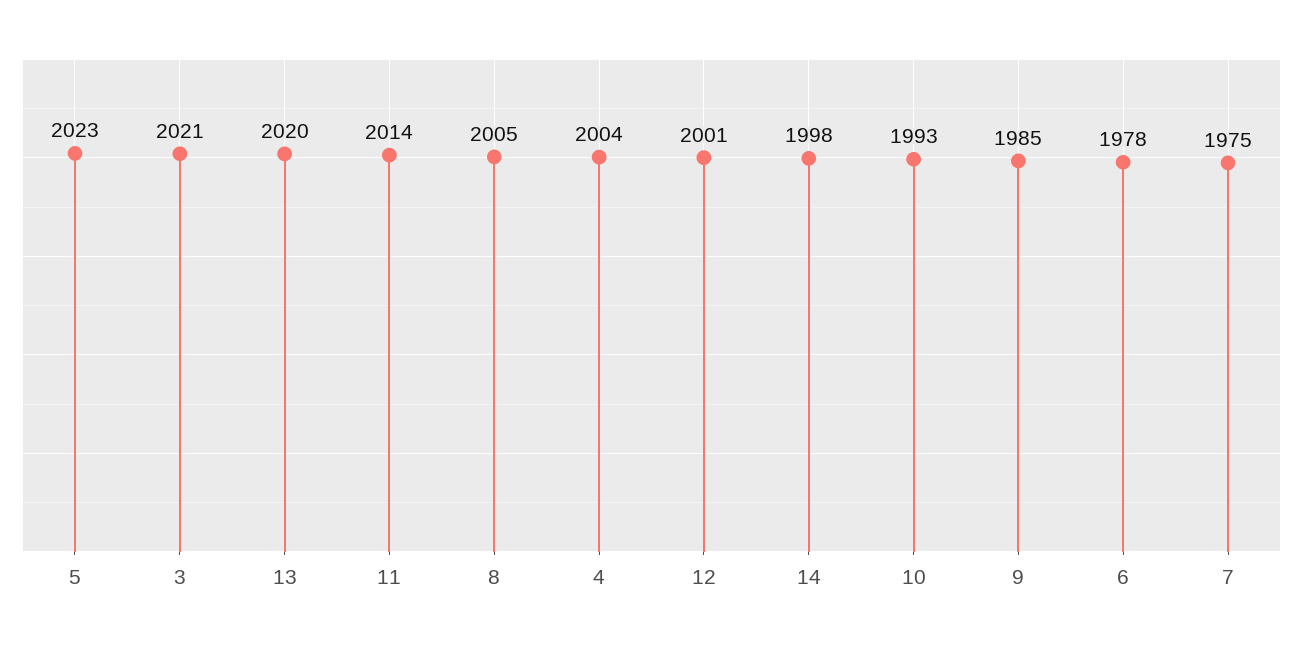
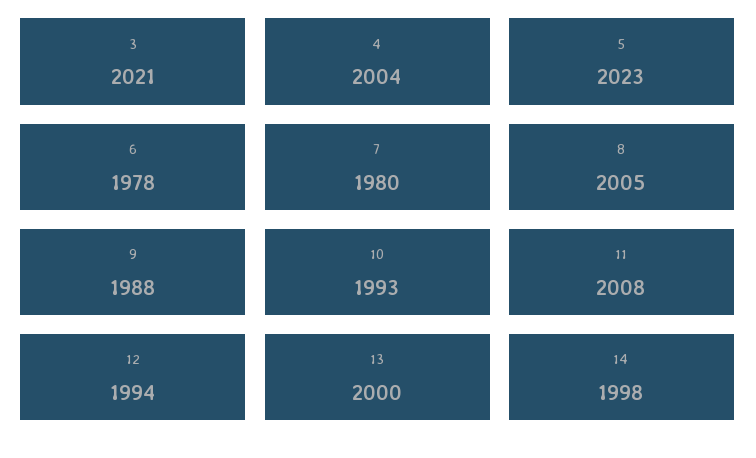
  {
    "5": 2023,
    "3": 2021,
-   "13": 2020,
+   "13": 2000,
-   "11": 2014,
+   "11": 2008,
    "8": 2005,
    "4": 2004,
-   "12": 2001,
+   "12": 1994,
    "14": 1998,
    "10": 1993,
-   "9": 1985,
+   "9": 1988,
    "6": 1978,
-   "7": 1975
+   "7": 1980
  }

